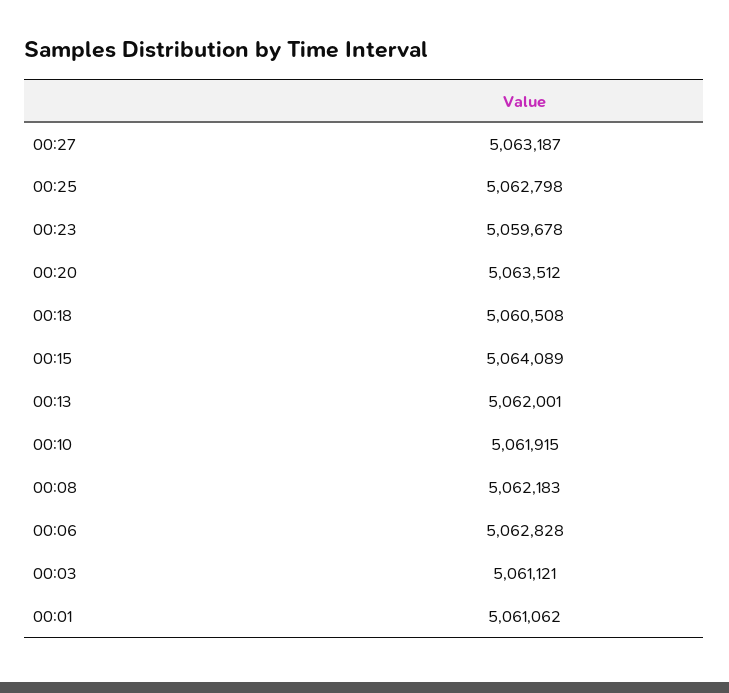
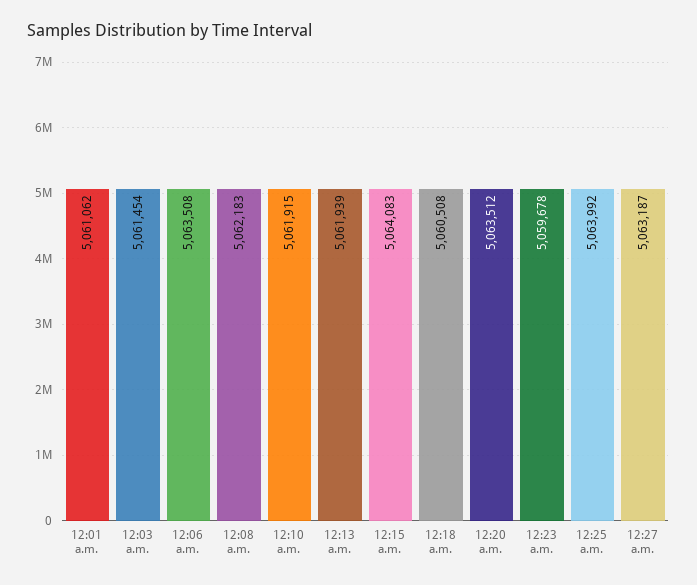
  {
    "00:27": 5063187,
-   "00:25": 5062798,
+   "00:25": 5063992,
    "00:23": 5059678,
    "00:20": 5063512,
    "00:18": 5060508,
-   "00:15": 5064089,
+   "00:15": 5064083,
-   "00:13": 5062001,
+   "00:13": 5061939,
    "00:10": 5061915,
    "00:08": 5062183,
-   "00:06": 5062828,
+   "00:06": 5063508,
-   "00:03": 5061121,
+   "00:03": 5061454,
    "00:01": 5061062
  }

